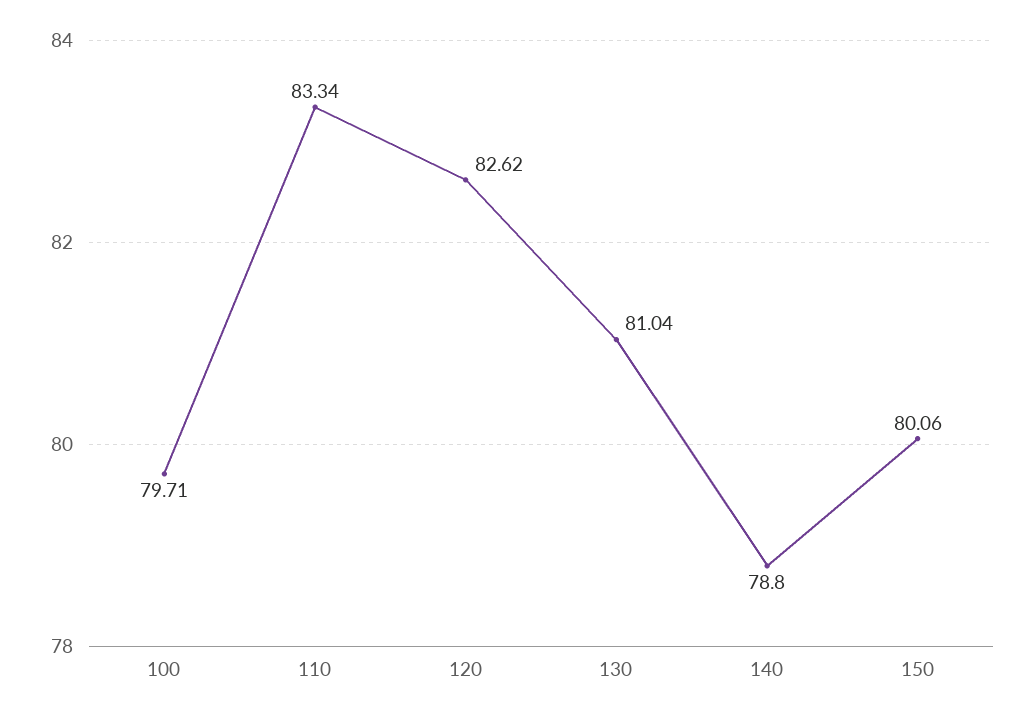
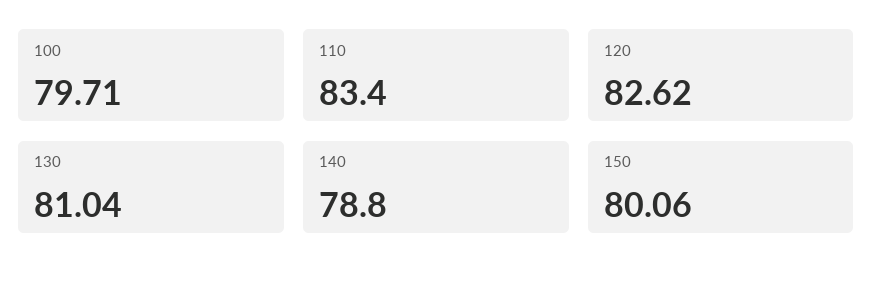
  {
    "100": 79.71,
-   "110": 83.34,
+   "110": 83.4,
    "120": 82.62,
    "130": 81.04,
    "140": 78.8,
    "150": 80.06
  }

